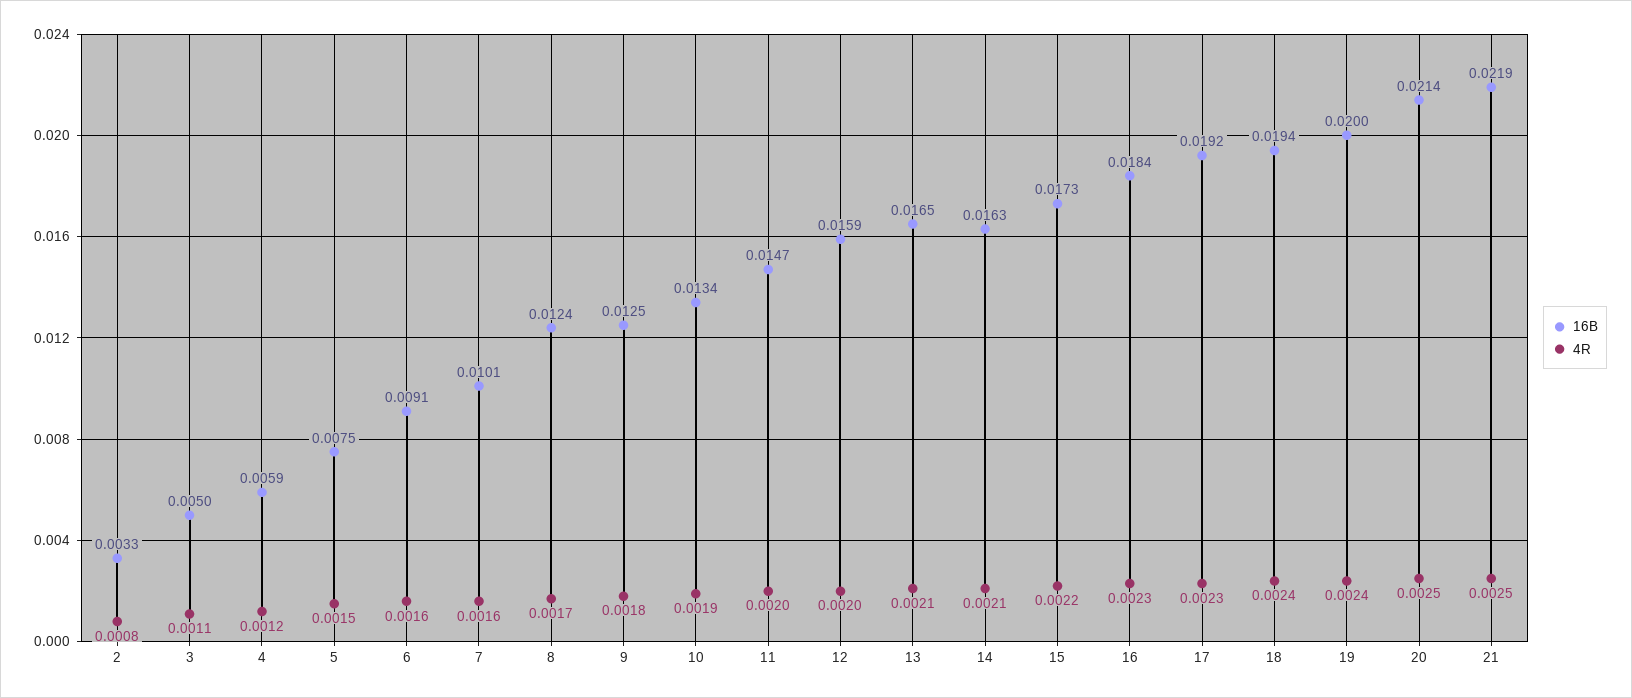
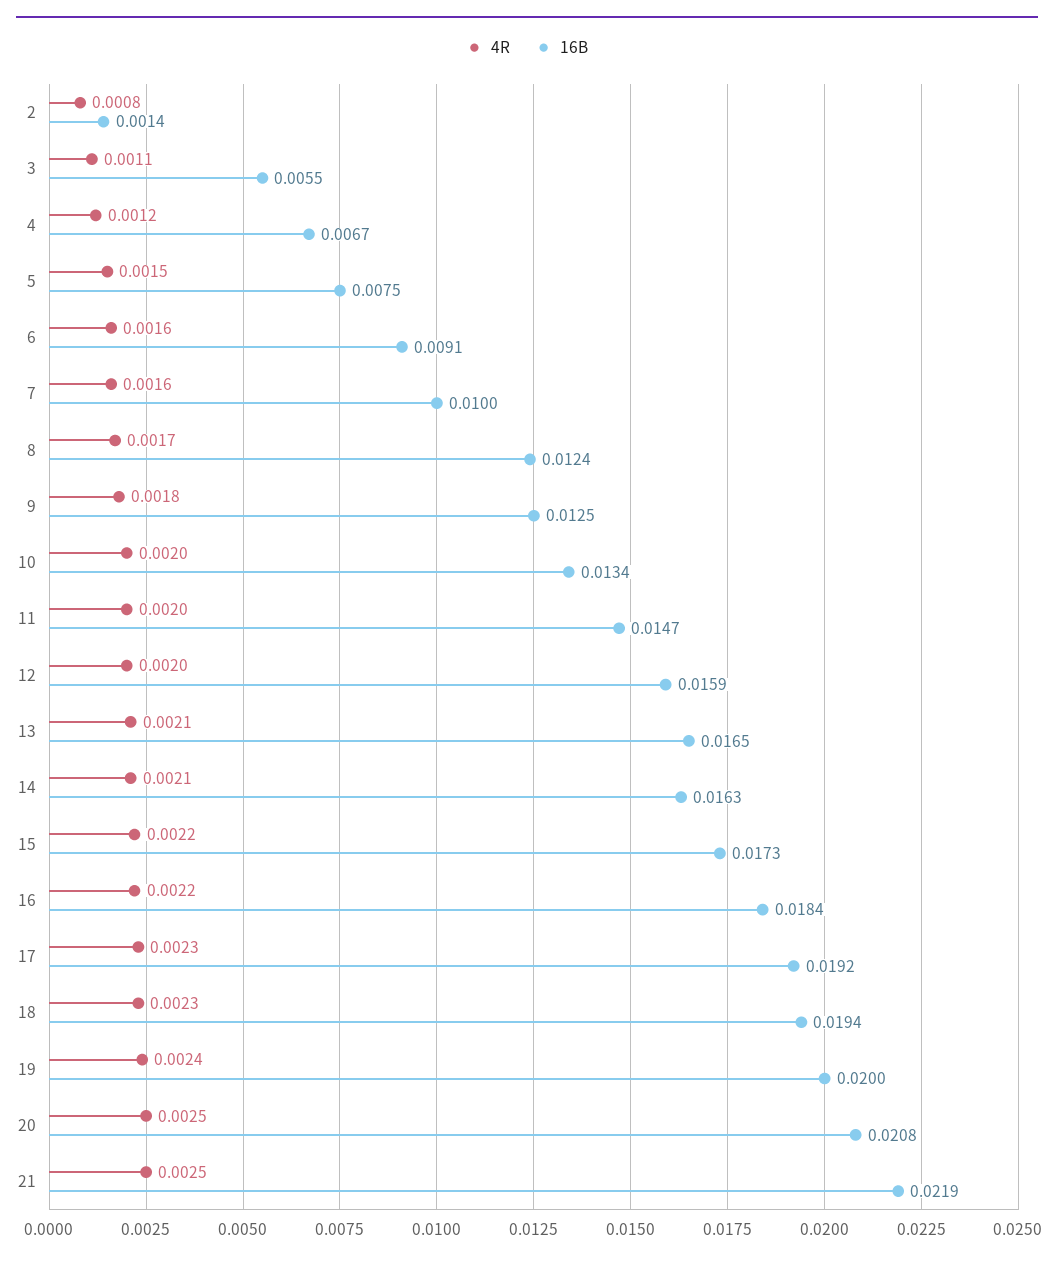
  {
    "16B": {
-     "2": 0.0033,
+     "2": 0.0014,
-     "3": 0.005,
+     "3": 0.0055,
-     "4": 0.0059,
+     "4": 0.0067,
      "5": 0.0075,
      "6": 0.0091,
-     "7": 0.0101,
+     "7": 0.01,
      "8": 0.0124,
      "9": 0.0125,
      "10": 0.0134,
      "11": 0.0147,
      "12": 0.0159,
      "13": 0.0165,
      "14": 0.0163,
      "15": 0.0173,
      "16": 0.0184,
      "17": 0.0192,
      "18": 0.0194,
      "19": 0.02,
-     "20": 0.0214,
+     "20": 0.0208,
      "21": 0.0219
    },
    "4R": {
      "2": 0.0008,
      "3": 0.0011,
      "4": 0.0012,
      "5": 0.0015,
      "6": 0.0016,
      "7": 0.0016,
      "8": 0.0017,
      "9": 0.0018,
-     "10": 0.0019,
+     "10": 0.002,
      "11": 0.002,
      "12": 0.002,
      "13": 0.0021,
      "14": 0.0021,
      "15": 0.0022,
-     "16": 0.0023,
+     "16": 0.0022,
      "17": 0.0023,
-     "18": 0.0024,
+     "18": 0.0023,
      "19": 0.0024,
      "20": 0.0025,
      "21": 0.0025
    }
  }

